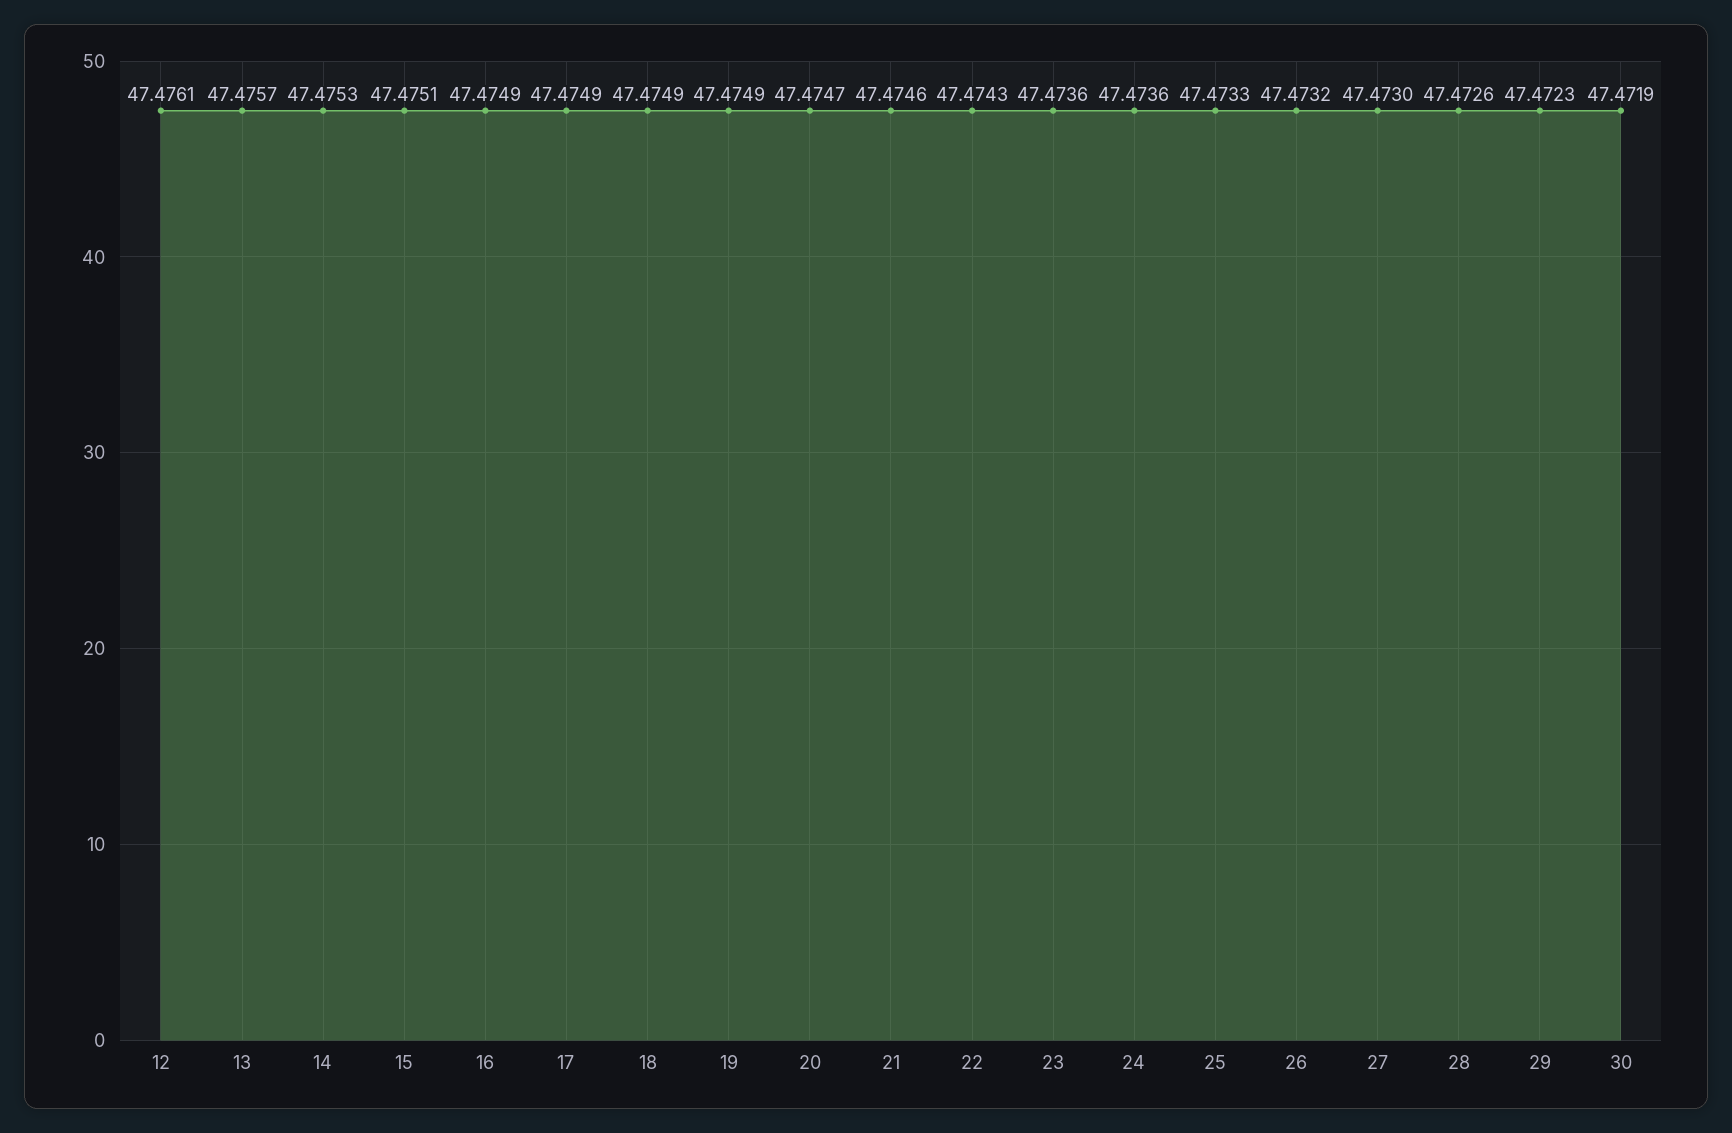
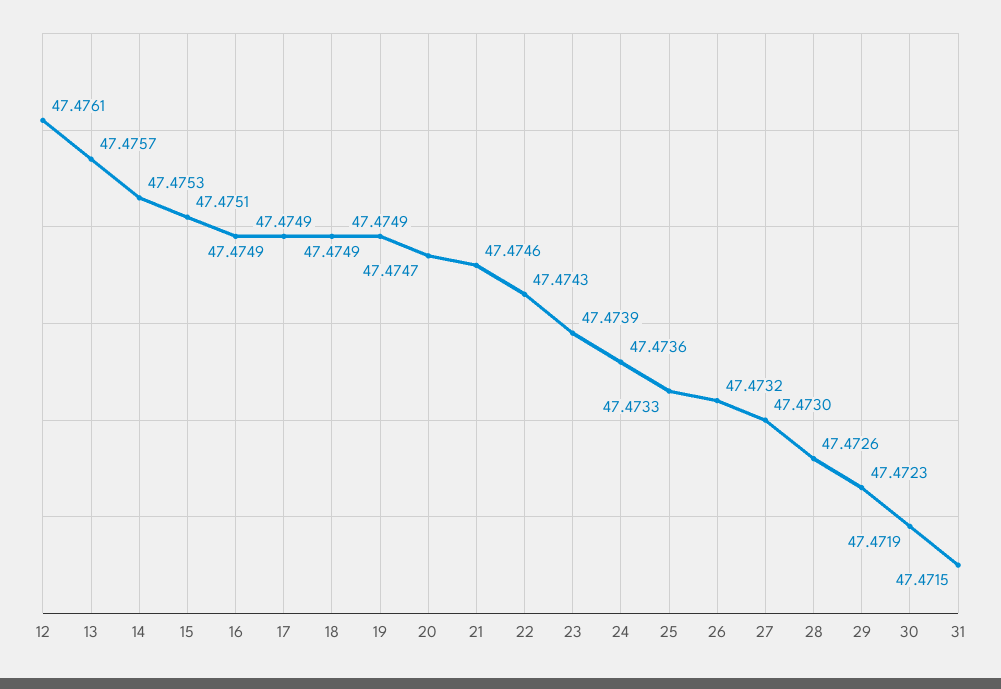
  {
    "12": 47.4761,
    "13": 47.4757,
    "14": 47.4753,
    "15": 47.4751,
    "16": 47.4749,
    "17": 47.4749,
    "18": 47.4749,
    "19": 47.4749,
    "20": 47.4747,
    "21": 47.4746,
    "22": 47.4743,
-   "23": 47.4736,
+   "23": 47.4739,
    "24": 47.4736,
    "25": 47.4733,
    "26": 47.4732,
    "27": 47.473,
    "28": 47.4726,
    "29": 47.4723,
-   "30": 47.4719
+   "30": 47.4719,
+   "31": 47.4715
  }

